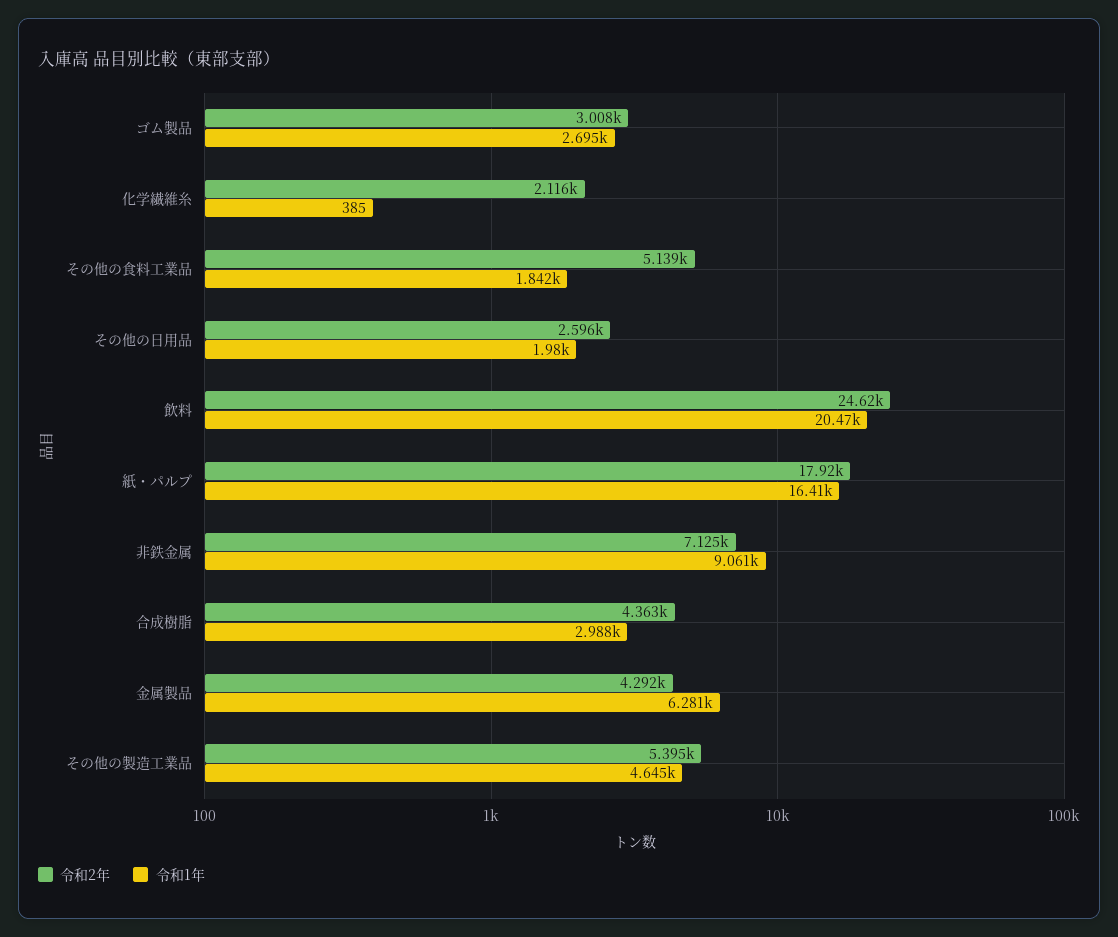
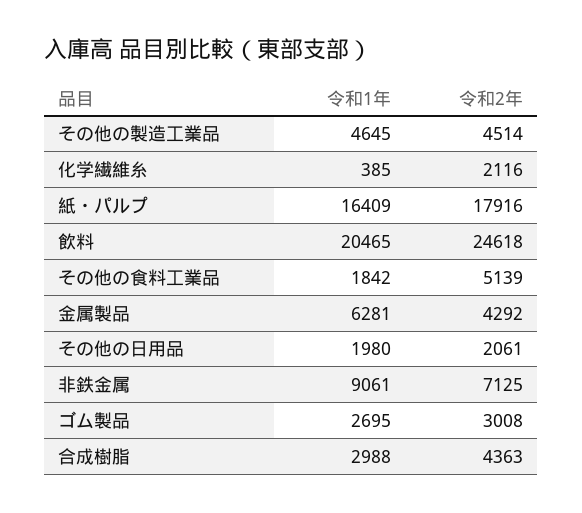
  {
    "令和2年": {
      "ゴム製品": 3008,
      "化学繊維糸": 2116,
      "その他の食料工業品": 5139,
-     "その他の日用品": 2596,
+     "その他の日用品": 2061,
      "飲料": 24618,
      "紙・パルプ": 17916,
      "非鉄金属": 7125,
      "合成樹脂": 4363,
      "金属製品": 4292,
-     "その他の製造工業品": 5395
+     "その他の製造工業品": 4514
    },
    "令和1年": {
      "ゴム製品": 2695,
      "化学繊維糸": 385,
      "その他の食料工業品": 1842,
      "その他の日用品": 1980,
      "飲料": 20465,
      "紙・パルプ": 16409,
      "非鉄金属": 9061,
      "合成樹脂": 2988,
      "金属製品": 6281,
      "その他の製造工業品": 4645
    }
  }

